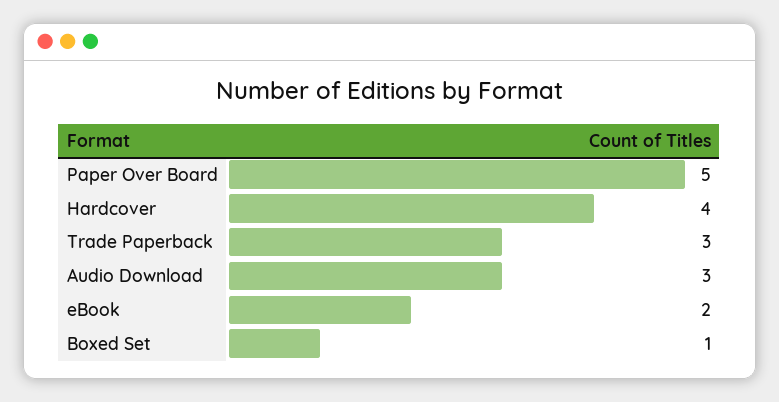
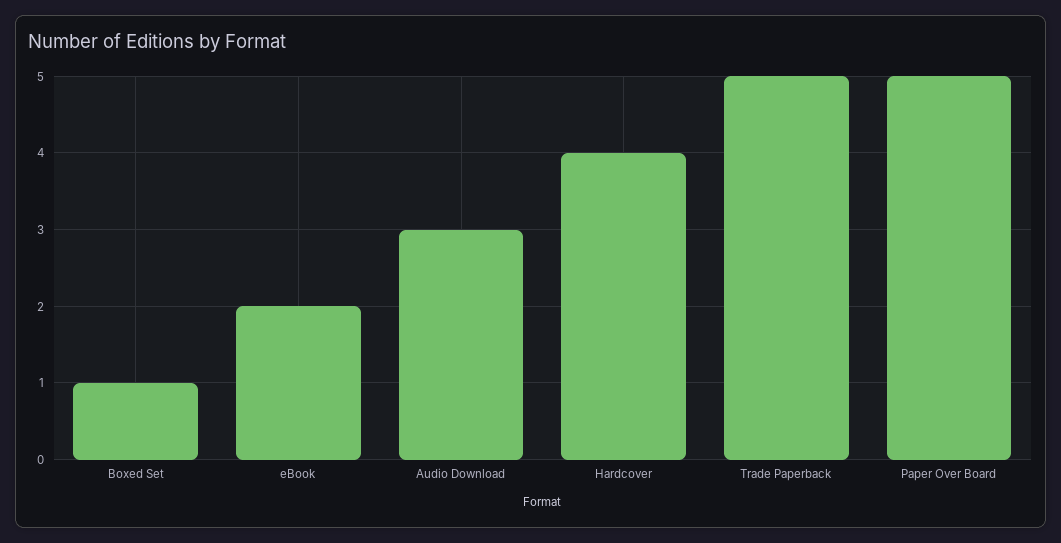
  {
    "Paper Over Board": 5,
    "Hardcover": 4,
-   "Trade Paperback": 3,
+   "Trade Paperback": 5,
    "Audio Download": 3,
    "eBook": 2,
    "Boxed Set": 1
  }

